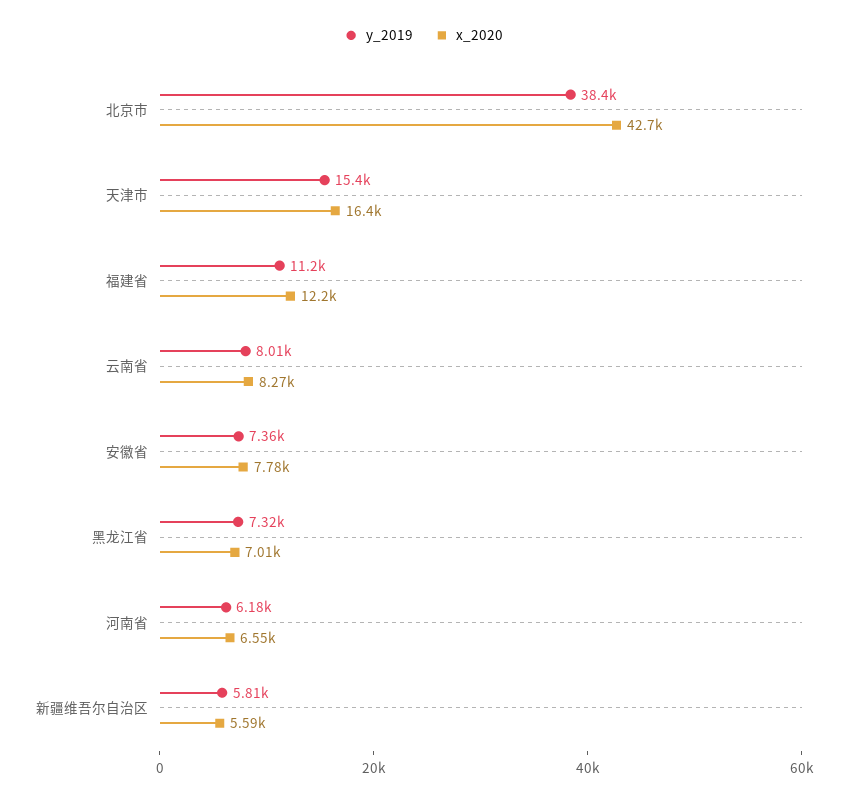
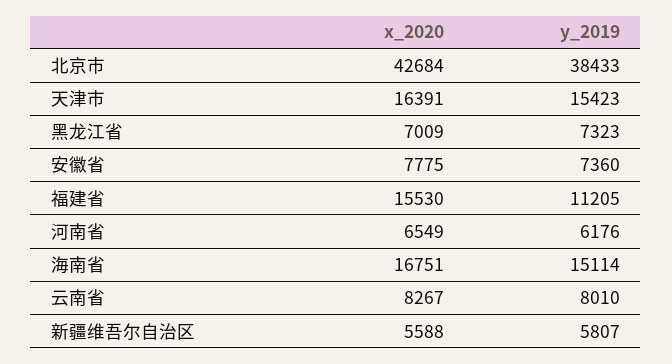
  {
    "y_2019": {
      "北京市": 38433,
      "天津市": 15423,
      "福建省": 11205,
      "云南省": 8010,
      "安徽省": 7360,
      "黑龙江省": 7323,
      "河南省": 6176,
-     "新疆维吾尔自治区": 5807
+     "新疆维吾尔自治区": 5807,
+     "海南省": 15114
    },
    "x_2020": {
      "北京市": 42684,
      "天津市": 16391,
-     "福建省": 12200,
+     "福建省": 15530,
      "云南省": 8267,
      "安徽省": 7775,
      "黑龙江省": 7009,
      "河南省": 6549,
-     "新疆维吾尔自治区": 5588
+     "新疆维吾尔自治区": 5588,
+     "海南省": 16751
    }
  }

